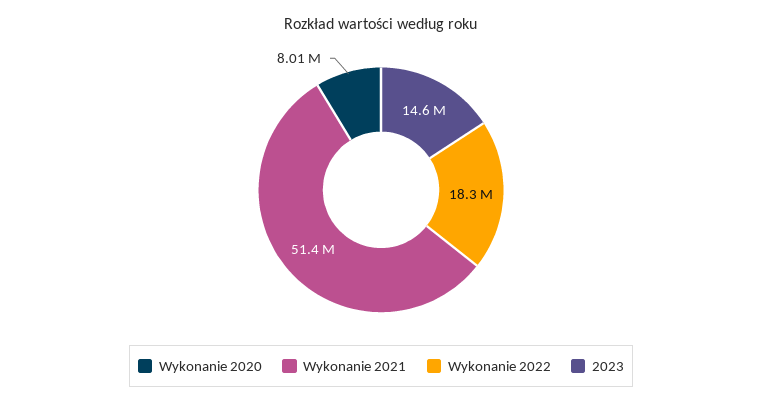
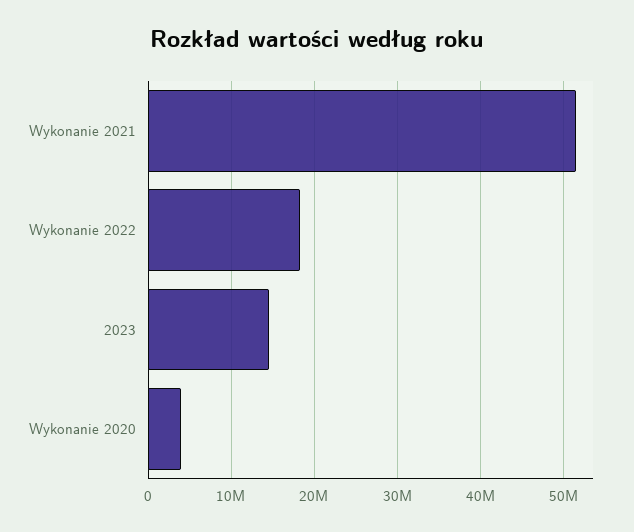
  {
-   "Wykonanie 2020": 8010000,
+   "Wykonanie 2020": 4000000,
    "Wykonanie 2021": 51400000,
    "Wykonanie 2022": 18300000,
    "2023": 14600000
  }

